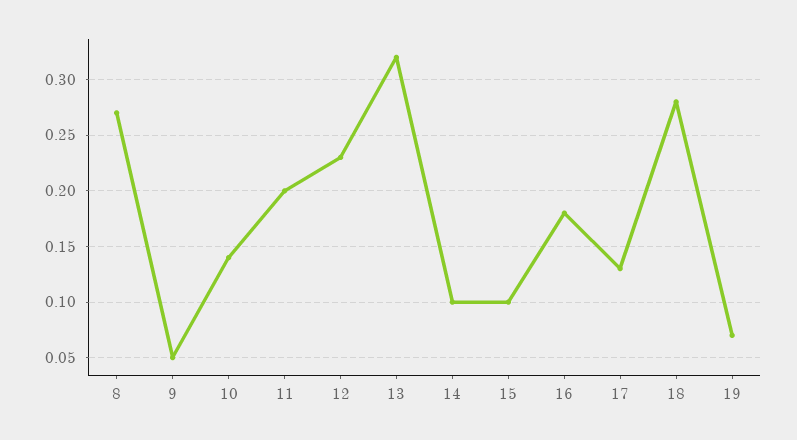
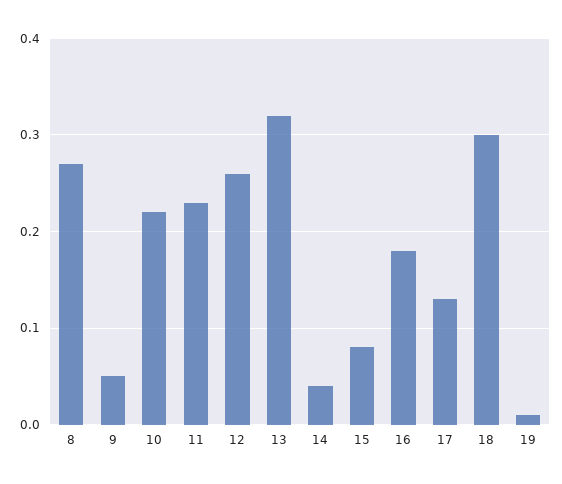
  {
    "8": 0.27,
    "9": 0.05,
-   "10": 0.14,
+   "10": 0.22,
-   "11": 0.2,
+   "11": 0.23,
-   "12": 0.23,
+   "12": 0.26,
    "13": 0.32,
-   "14": 0.1,
+   "14": 0.04,
-   "15": 0.1,
+   "15": 0.08,
    "16": 0.18,
    "17": 0.13,
-   "18": 0.28,
+   "18": 0.3,
-   "19": 0.07
+   "19": 0.01
  }

